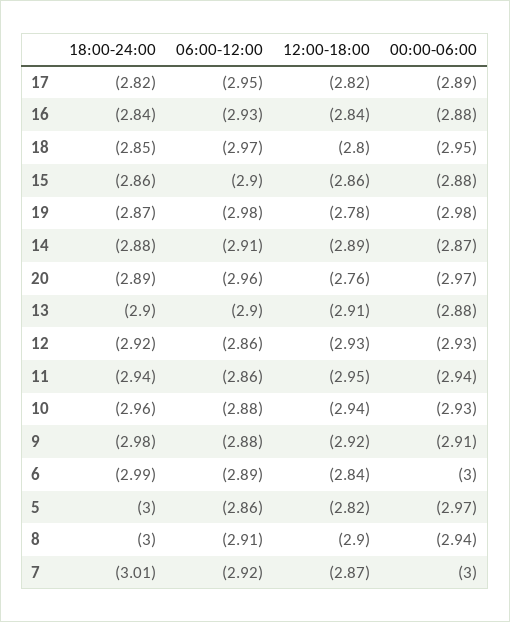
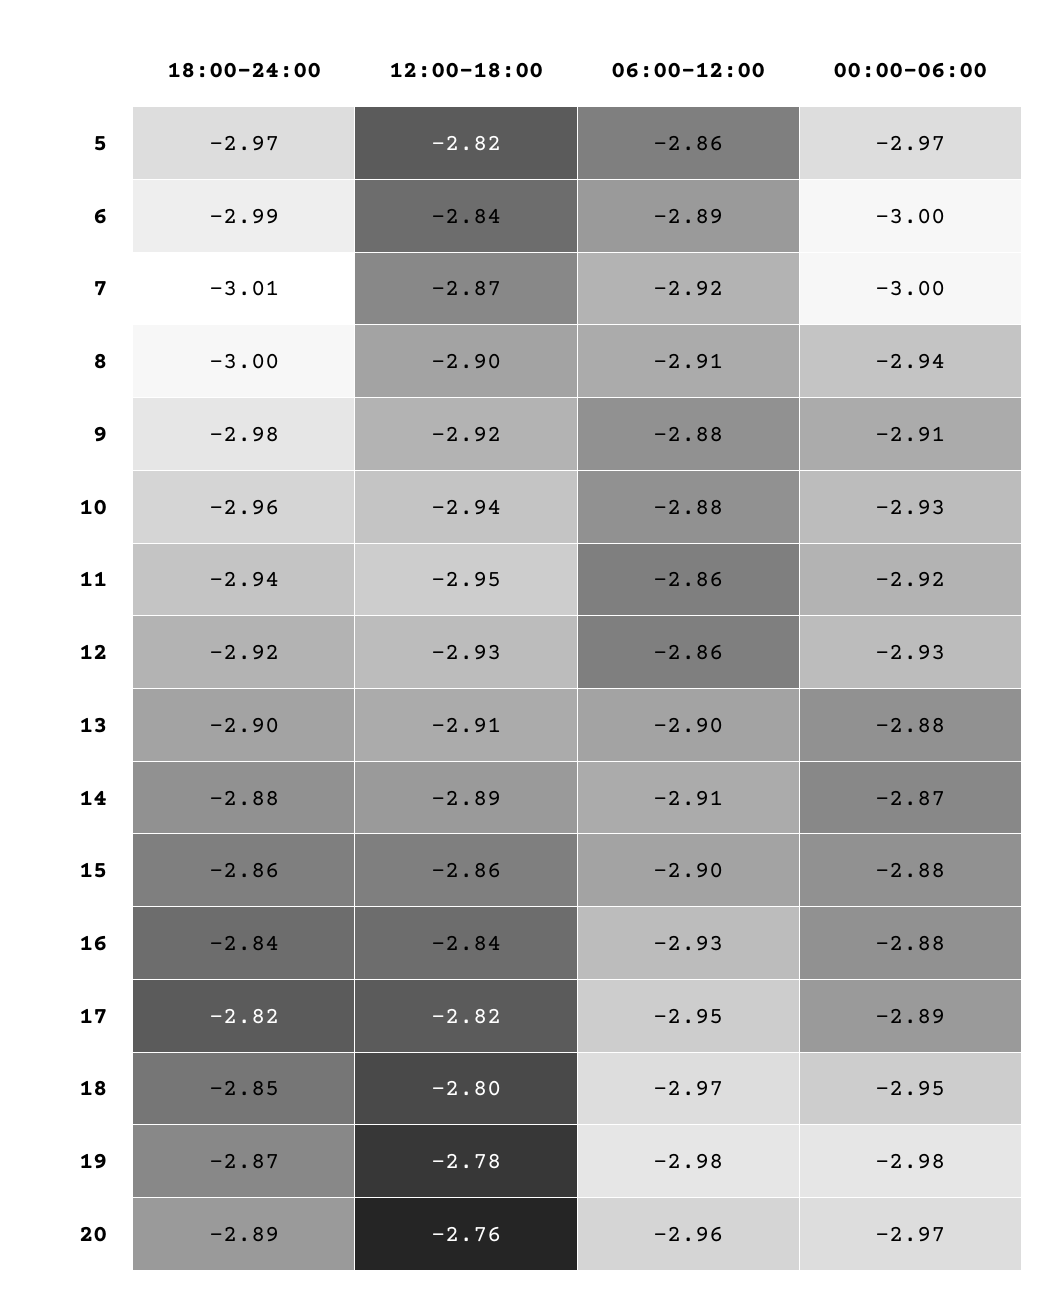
  {
    "18:00-24:00": {
      "17": -2.82,
      "16": -2.84,
      "18": -2.85,
      "15": -2.86,
      "19": -2.87,
      "14": -2.88,
      "20": -2.89,
      "13": -2.9,
      "12": -2.92,
      "11": -2.94,
      "10": -2.96,
      "9": -2.98,
      "6": -2.99,
-     "5": -3,
+     "5": -2.97,
      "8": -3,
      "7": -3.01
    },
    "06:00-12:00": {
      "17": -2.95,
      "16": -2.93,
      "18": -2.97,
      "15": -2.9,
      "19": -2.98,
      "14": -2.91,
      "20": -2.96,
      "13": -2.9,
      "12": -2.86,
      "11": -2.86,
      "10": -2.88,
      "9": -2.88,
      "6": -2.89,
      "5": -2.86,
      "8": -2.91,
      "7": -2.92
    },
    "12:00-18:00": {
      "17": -2.82,
      "16": -2.84,
      "18": -2.8,
      "15": -2.86,
      "19": -2.78,
      "14": -2.89,
      "20": -2.76,
      "13": -2.91,
      "12": -2.93,
      "11": -2.95,
      "10": -2.94,
      "9": -2.92,
      "6": -2.84,
      "5": -2.82,
      "8": -2.9,
      "7": -2.87
    },
    "00:00-06:00": {
      "17": -2.89,
      "16": -2.88,
      "18": -2.95,
      "15": -2.88,
      "19": -2.98,
      "14": -2.87,
      "20": -2.97,
      "13": -2.88,
      "12": -2.93,
-     "11": -2.94,
+     "11": -2.92,
      "10": -2.93,
      "9": -2.91,
      "6": -3,
      "5": -2.97,
      "8": -2.94,
      "7": -3
    }
  }

